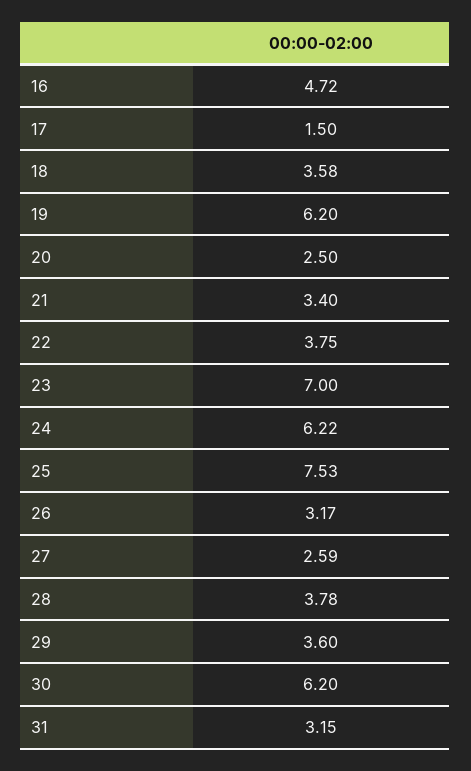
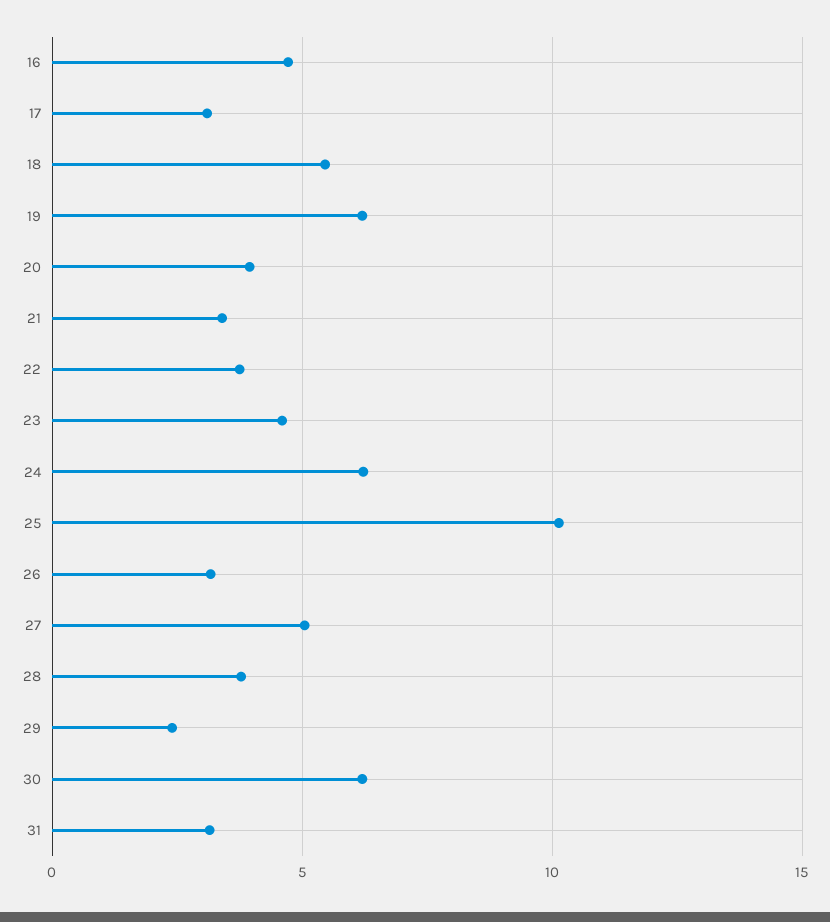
  {
    "16": 4.72,
-   "17": 1.5,
+   "17": 3,
-   "18": 3.58,
+   "18": 5.5,
    "19": 6.2,
-   "20": 2.5,
+   "20": 4,
    "21": 3.4,
    "22": 3.75,
-   "23": 7,
+   "23": 4.5,
    "24": 6.22,
-   "25": 7.53,
+   "25": 10,
    "26": 3.17,
-   "27": 2.59,
+   "27": 5,
    "28": 3.78,
-   "29": 3.6,
+   "29": 2.5,
    "30": 6.2,
    "31": 3.15
  }

